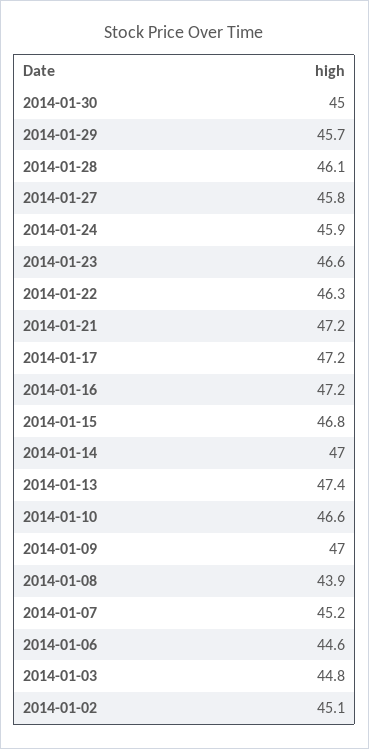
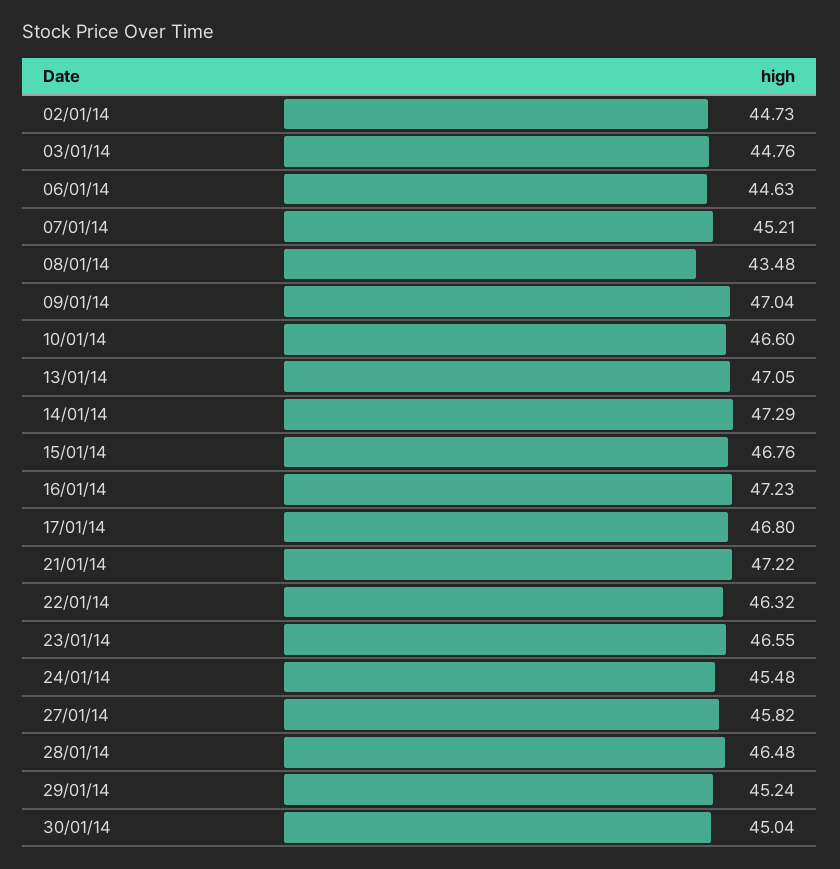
  {
    "2014-01-30": 45.04,
-   "2014-01-29": 45.7,
+   "2014-01-29": 45.24,
-   "2014-01-28": 46.1,
+   "2014-01-28": 46.48,
    "2014-01-27": 45.82,
-   "2014-01-24": 45.9,
+   "2014-01-24": 45.48,
    "2014-01-23": 46.55,
    "2014-01-22": 46.32,
    "2014-01-21": 47.22,
-   "2014-01-17": 47.2,
+   "2014-01-17": 46.8,
    "2014-01-16": 47.23,
    "2014-01-15": 46.76,
-   "2014-01-14": 47,
+   "2014-01-14": 47.29,
-   "2014-01-13": 47.4,
+   "2014-01-13": 47.05,
    "2014-01-10": 46.6,
    "2014-01-09": 47.04,
-   "2014-01-08": 43.9,
+   "2014-01-08": 43.48,
    "2014-01-07": 45.21,
    "2014-01-06": 44.63,
    "2014-01-03": 44.76,
-   "2014-01-02": 45.1
+   "2014-01-02": 44.73
  }

